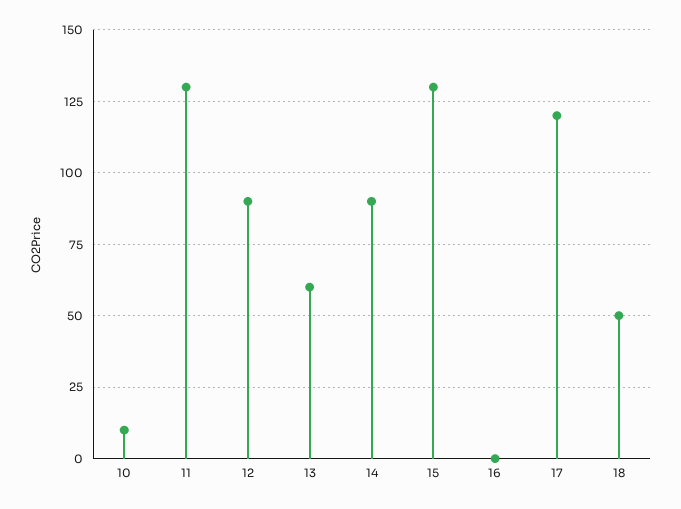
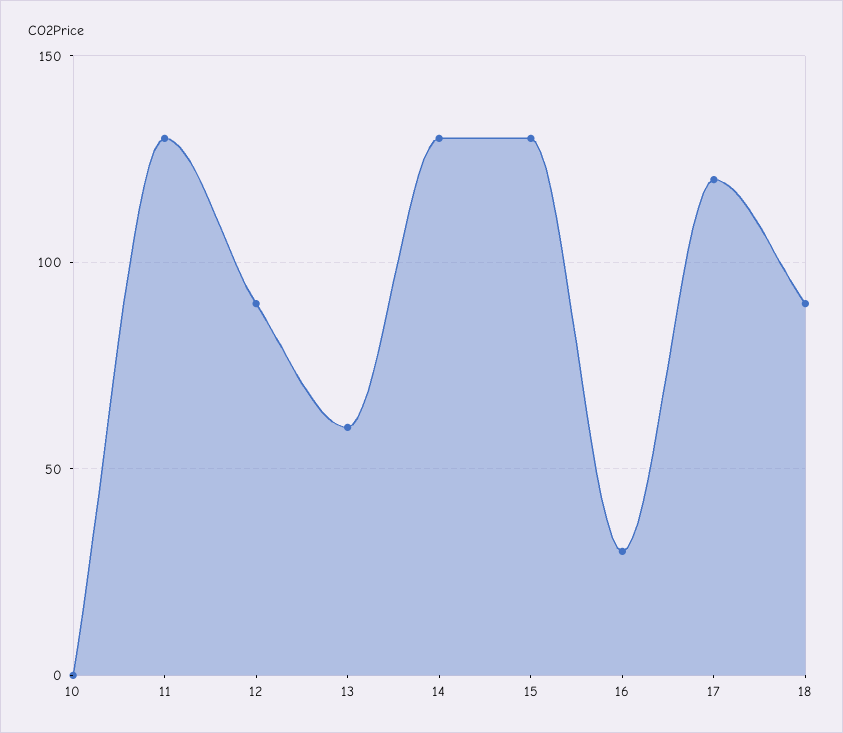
  {
-   "10": 10,
+   "10": 0,
    "11": 130,
    "12": 90,
    "13": 60,
-   "14": 90,
+   "14": 130,
    "15": 130,
-   "16": 0,
+   "16": 30,
    "17": 120,
-   "18": 50
+   "18": 90
  }

